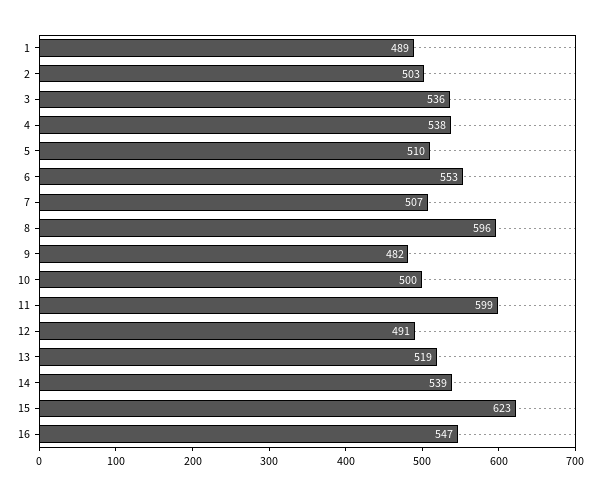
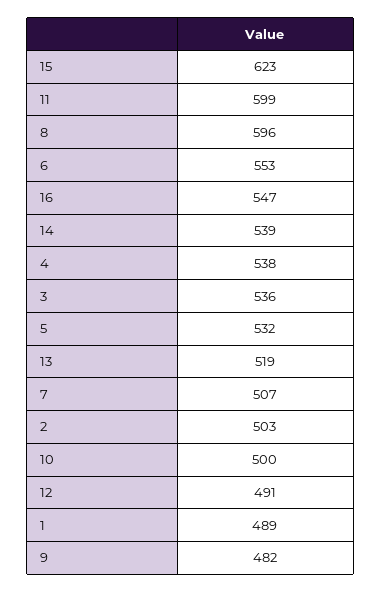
  {
    "1": 489,
    "2": 503,
    "3": 536,
    "4": 538,
-   "5": 510,
+   "5": 532,
    "6": 553,
    "7": 507,
    "8": 596,
    "9": 482,
    "10": 500,
    "11": 599,
    "12": 491,
    "13": 519,
    "14": 539,
    "15": 623,
    "16": 547
  }

